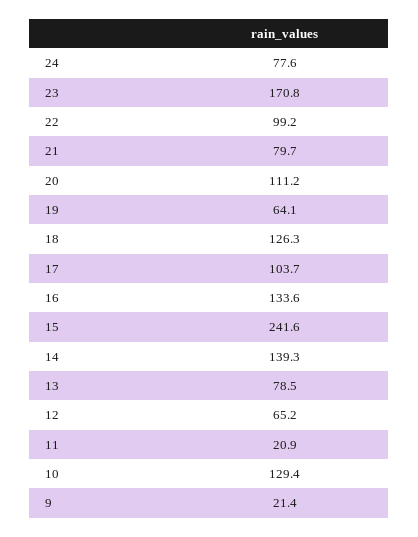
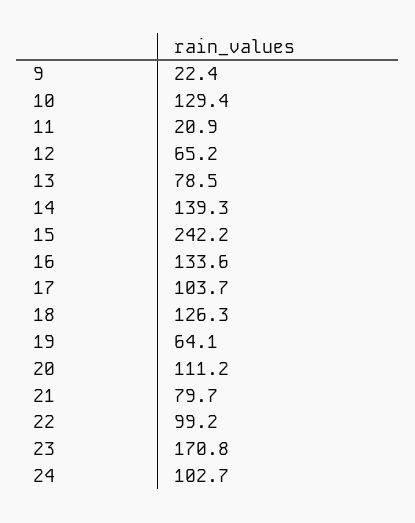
  {
-   "24": 77.6,
+   "24": 102.7,
    "23": 170.8,
    "22": 99.2,
    "21": 79.7,
    "20": 111.2,
    "19": 64.1,
    "18": 126.3,
    "17": 103.7,
    "16": 133.6,
-   "15": 241.6,
+   "15": 242.2,
    "14": 139.3,
    "13": 78.5,
    "12": 65.2,
    "11": 20.9,
    "10": 129.4,
-   "9": 21.4
+   "9": 22.4
  }

